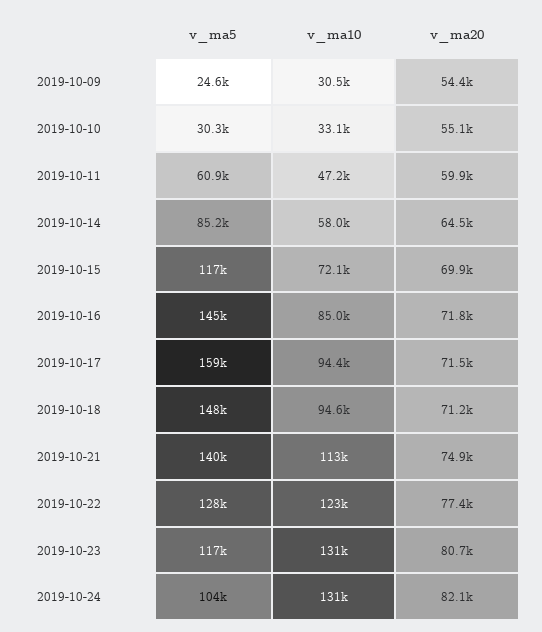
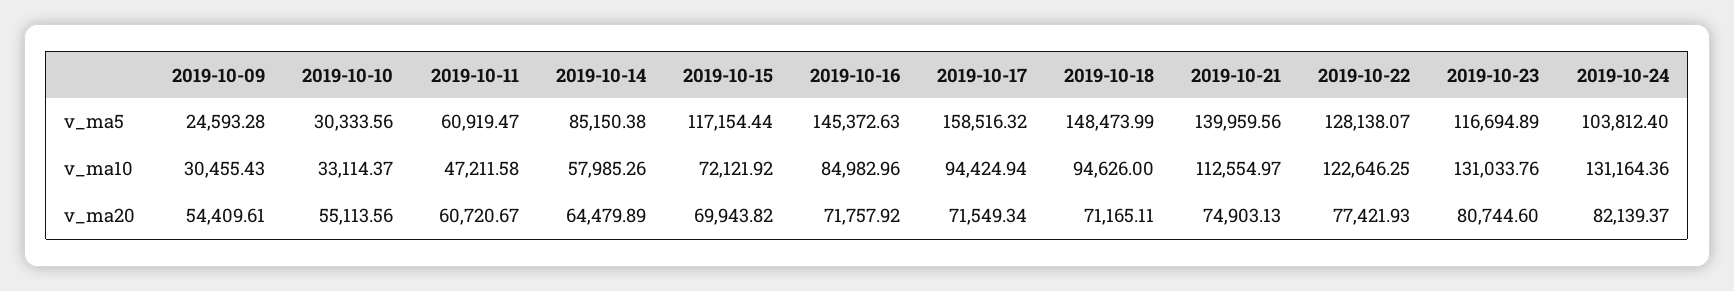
  {
    "v_ma5": {
      "2019-10-09": 24593.28,
      "2019-10-10": 30333.56,
      "2019-10-11": 60919.47,
      "2019-10-14": 85150.38,
      "2019-10-15": 117154.44,
      "2019-10-16": 145372.63,
      "2019-10-17": 158516.32,
      "2019-10-18": 148473.99,
      "2019-10-21": 139959.56,
      "2019-10-22": 128138.07,
      "2019-10-23": 116694.89,
      "2019-10-24": 103812.4
    },
    "v_ma10": {
      "2019-10-09": 30455.43,
      "2019-10-10": 33114.37,
      "2019-10-11": 47211.58,
      "2019-10-14": 57985.26,
      "2019-10-15": 72121.92,
      "2019-10-16": 84982.96,
      "2019-10-17": 94424.94,
      "2019-10-18": 94626,
      "2019-10-21": 112554.97,
      "2019-10-22": 122646.25,
      "2019-10-23": 131033.76,
      "2019-10-24": 131164.36
    },
    "v_ma20": {
      "2019-10-09": 54409.61,
      "2019-10-10": 55113.56,
-     "2019-10-11": 59900,
+     "2019-10-11": 60720.67,
      "2019-10-14": 64479.89,
      "2019-10-15": 69943.82,
      "2019-10-16": 71757.92,
      "2019-10-17": 71549.34,
      "2019-10-18": 71165.11,
      "2019-10-21": 74903.13,
      "2019-10-22": 77421.93,
      "2019-10-23": 80744.6,
      "2019-10-24": 82139.37
    }
  }

